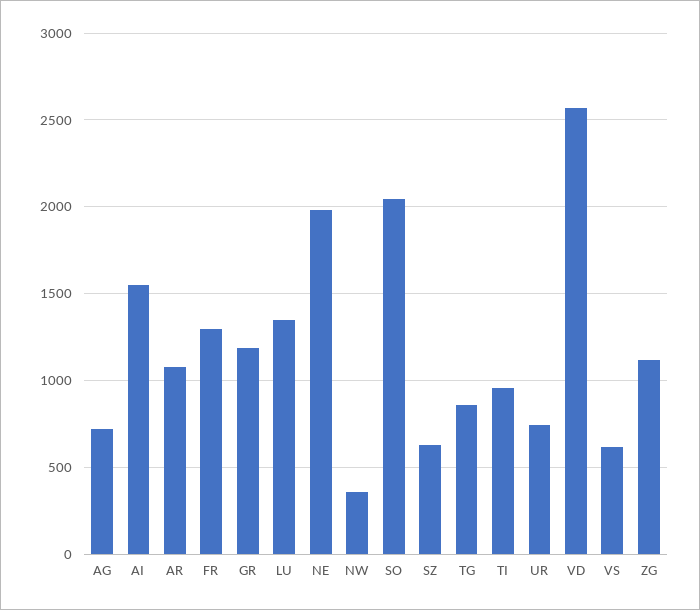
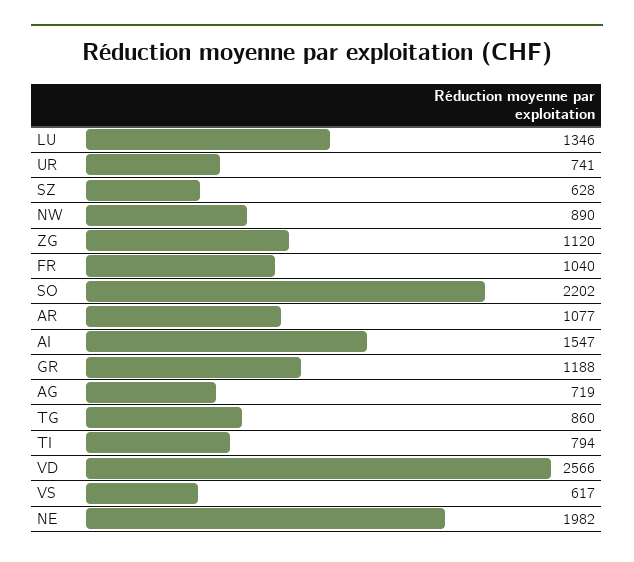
  {
    "AG": 719,
    "AI": 1547,
    "AR": 1077,
-   "FR": 1300,
+   "FR": 1040,
    "GR": 1188,
    "LU": 1346,
    "NE": 1982,
-   "NW": 350,
+   "NW": 890,
-   "SO": 2050,
+   "SO": 2202,
    "SZ": 628,
    "TG": 860,
-   "TI": 950,
+   "TI": 794,
    "UR": 741,
    "VD": 2566,
    "VS": 617,
    "ZG": 1120
  }

